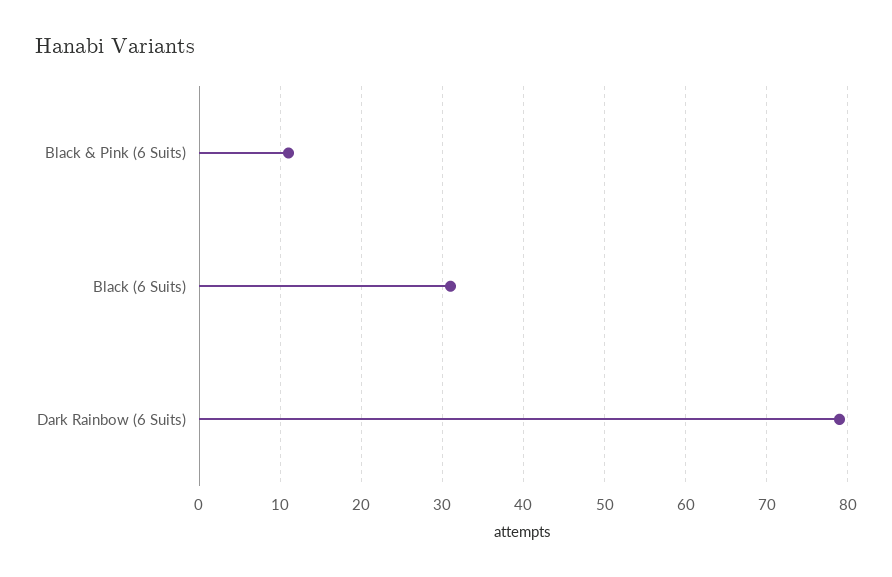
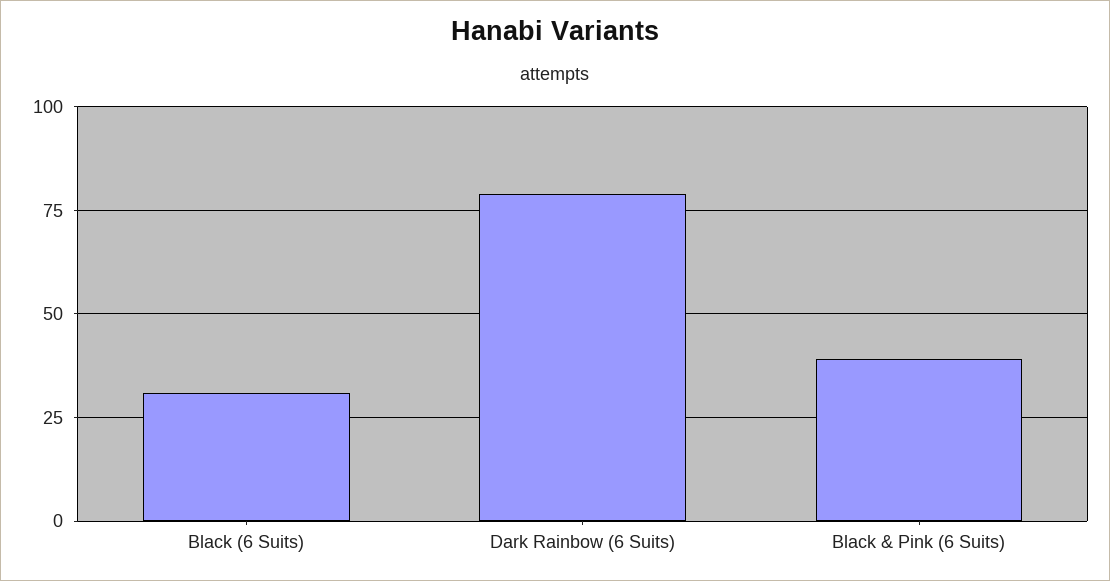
  {
-   "Black & Pink (6 Suits)": 11,
+   "Black & Pink (6 Suits)": 40,
    "Black (6 Suits)": 31,
    "Dark Rainbow (6 Suits)": 79
  }

